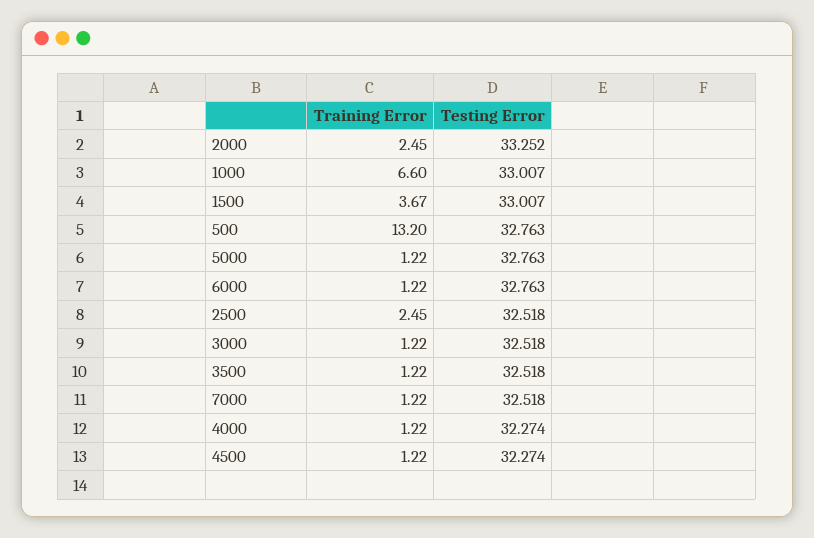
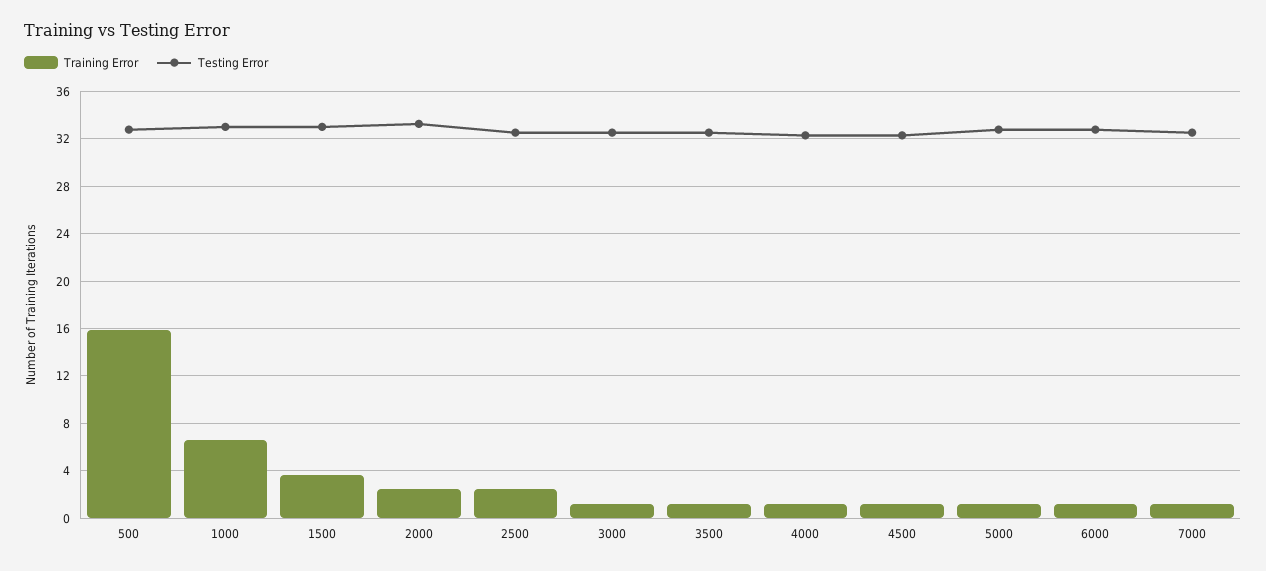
  {
    "Training Error": {
      "2000": 2.45,
      "1000": 6.6,
      "1500": 3.67,
-     "500": 13.2,
+     "500": 16,
      "5000": 1.22,
      "6000": 1.22,
      "2500": 2.45,
      "3000": 1.22,
      "3500": 1.22,
      "7000": 1.22,
      "4000": 1.22,
      "4500": 1.22
    },
    "Testing Error": {
      "2000": 33.252,
      "1000": 33.007,
      "1500": 33.007,
      "500": 32.763,
      "5000": 32.763,
      "6000": 32.763,
      "2500": 32.518,
      "3000": 32.518,
      "3500": 32.518,
      "7000": 32.518,
      "4000": 32.274,
      "4500": 32.274
    }
  }

